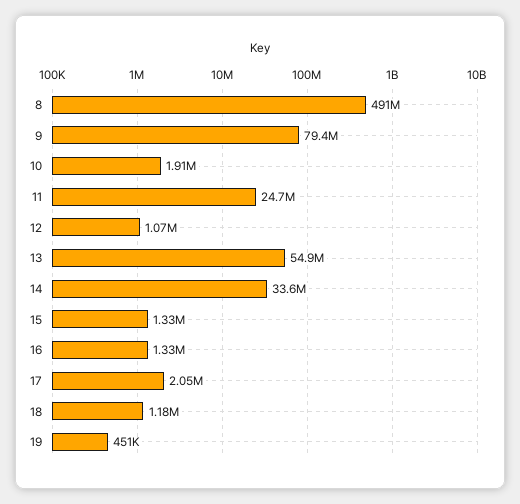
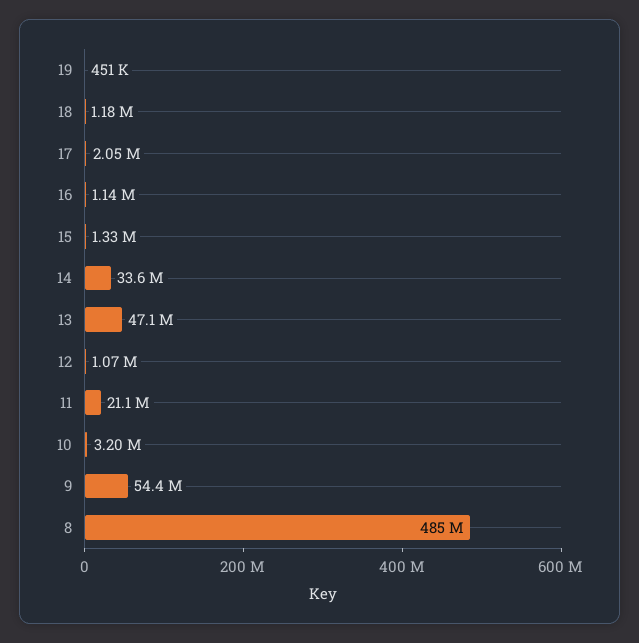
  {
-   "8": 491000000,
+   "8": 485000000,
-   "9": 79400000,
+   "9": 54400000,
-   "10": 1910000,
+   "10": 3200000,
-   "11": 24700000,
+   "11": 21100000,
    "12": 1070000,
-   "13": 54900000,
+   "13": 47100000,
    "14": 33600000,
    "15": 1330000,
-   "16": 1330000,
+   "16": 1140000,
    "17": 2050000,
    "18": 1180000,
    "19": 451000
  }

